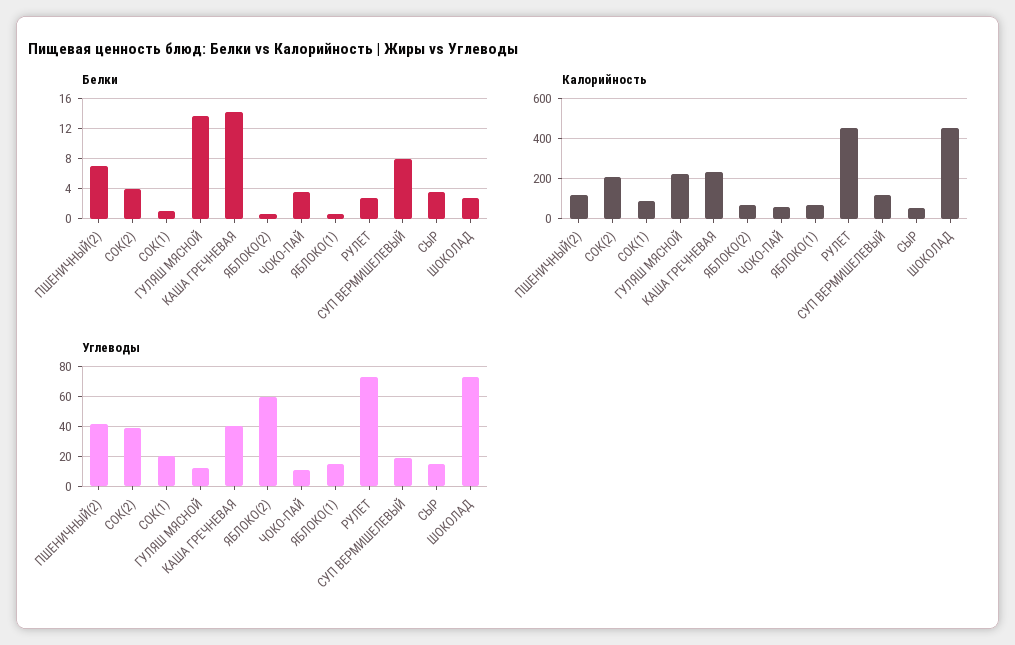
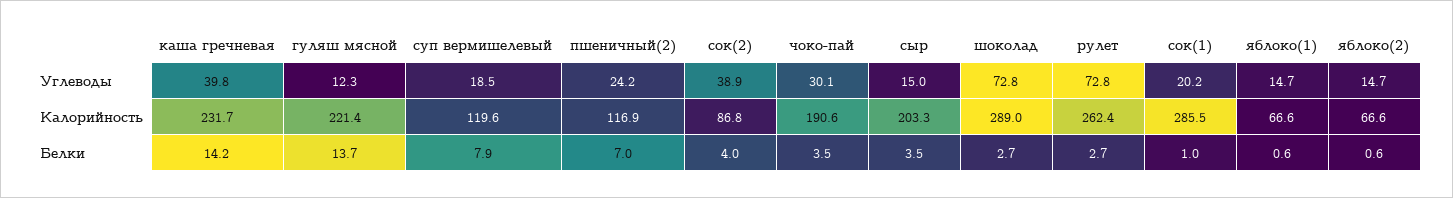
  {
    "Белки": {
      "ПШЕНИЧНЫЙ(2)": 7,
      "СОК(2)": 4,
      "СОК(1)": 1,
      "ГУЛЯШ МЯСНОЙ": 13.7,
      "КАША ГРЕЧНЕВАЯ": 14.2,
      "ЯБЛОКО(2)": 0.6,
      "ЧОКО-ПАЙ": 3.5,
      "ЯБЛОКО(1)": 0.6,
      "РУЛЕТ": 2.7,
      "СУП ВЕРМИШЕЛЕВЫЙ": 7.9,
      "СЫР": 3.5,
      "ШОКОЛАД": 2.7
    },
    "Калорийность": {
      "ПШЕНИЧНЫЙ(2)": 116.9,
-     "СОК(2)": 200,
+     "СОК(2)": 86.8,
-     "СОК(1)": 100,
+     "СОК(1)": 285.5,
      "ГУЛЯШ МЯСНОЙ": 221.4,
      "КАША ГРЕЧНЕВАЯ": 231.7,
      "ЯБЛОКО(2)": 66.6,
-     "ЧОКО-ПАЙ": 50,
+     "ЧОКО-ПАЙ": 190.6,
      "ЯБЛОКО(1)": 66.6,
-     "РУЛЕТ": 450,
+     "РУЛЕТ": 262.4,
      "СУП ВЕРМИШЕЛЕВЫЙ": 119.6,
-     "СЫР": 50,
+     "СЫР": 203.3,
-     "ШОКОЛАД": 450
+     "ШОКОЛАД": 289
    },
    "Углеводы": {
-     "ПШЕНИЧНЫЙ(2)": 40,
+     "ПШЕНИЧНЫЙ(2)": 24.2,
      "СОК(2)": 38.9,
      "СОК(1)": 20.2,
      "ГУЛЯШ МЯСНОЙ": 12.3,
      "КАША ГРЕЧНЕВАЯ": 39.8,
-     "ЯБЛОКО(2)": 60,
+     "ЯБЛОКО(2)": 14.7,
-     "ЧОКО-ПАЙ": 10,
+     "ЧОКО-ПАЙ": 30.1,
      "ЯБЛОКО(1)": 14.7,
      "РУЛЕТ": 72.8,
      "СУП ВЕРМИШЕЛЕВЫЙ": 18.5,
      "СЫР": 15,
      "ШОКОЛАД": 72.8
    }
  }

